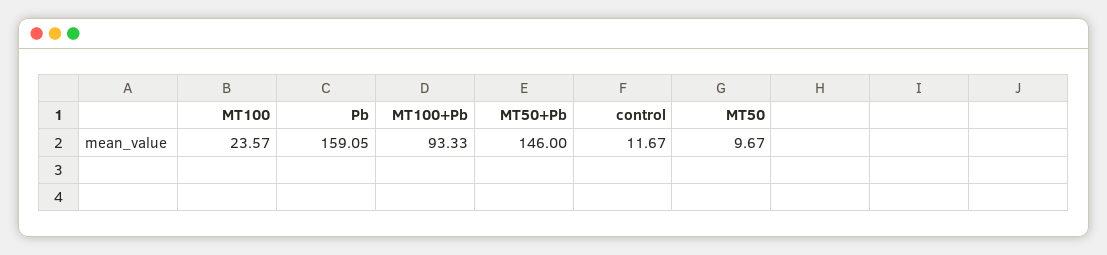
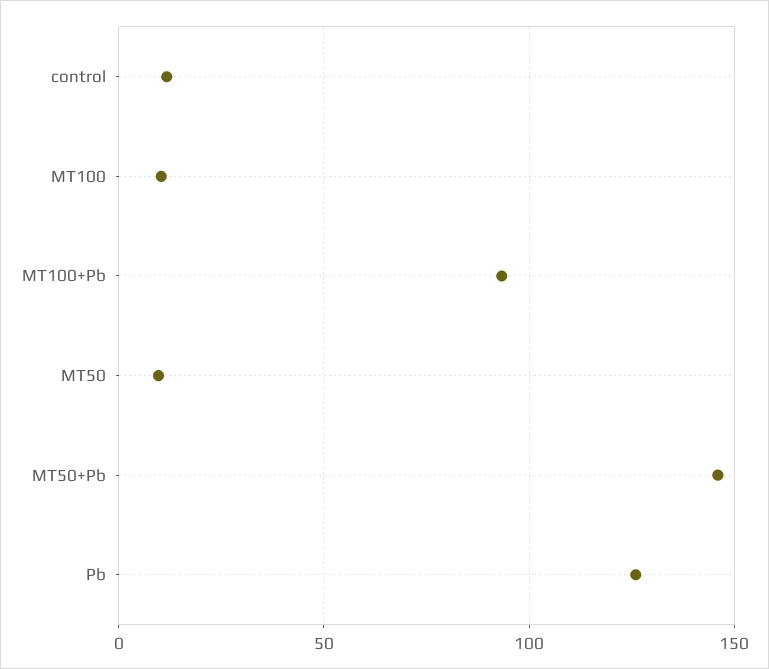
  {
-   "MT100": 23.57,
+   "MT100": 10,
-   "Pb": 159.05,
+   "Pb": 125,
    "MT100+Pb": 93.33,
    "MT50+Pb": 146,
    "control": 11.67,
    "MT50": 9.67
  }

